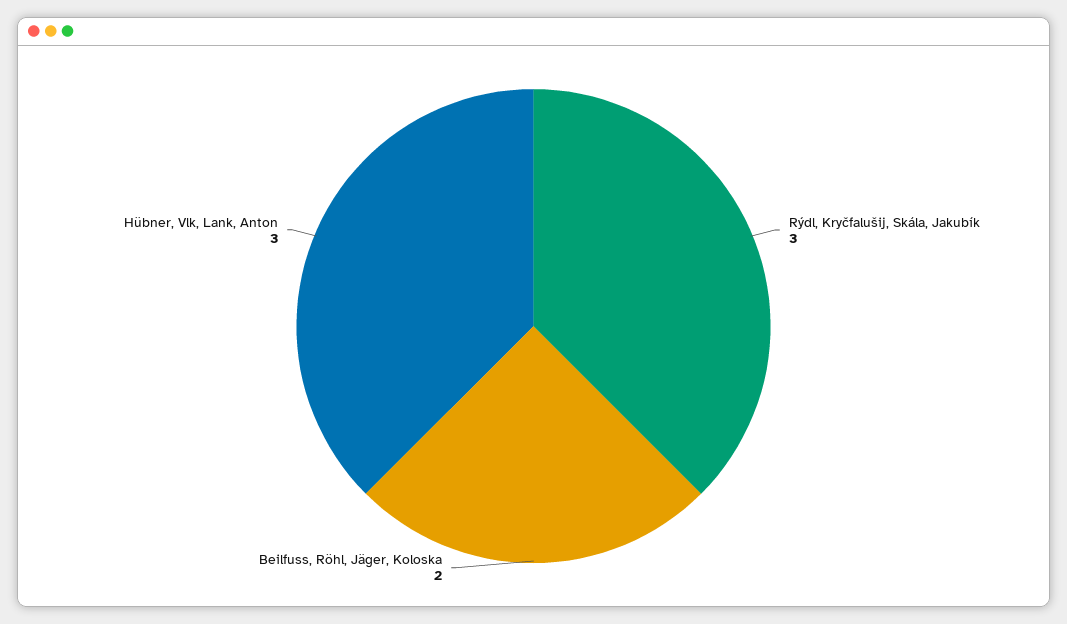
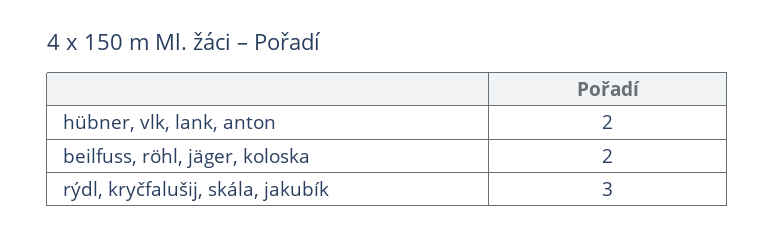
  {
    "Rýdl, Kryčfalušij, Skála, Jakubík": 3,
    "Beilfuss, Röhl, Jäger, Koloska": 2,
-   "Hübner, Vlk, Lank, Anton": 3
+   "Hübner, Vlk, Lank, Anton": 2
  }

